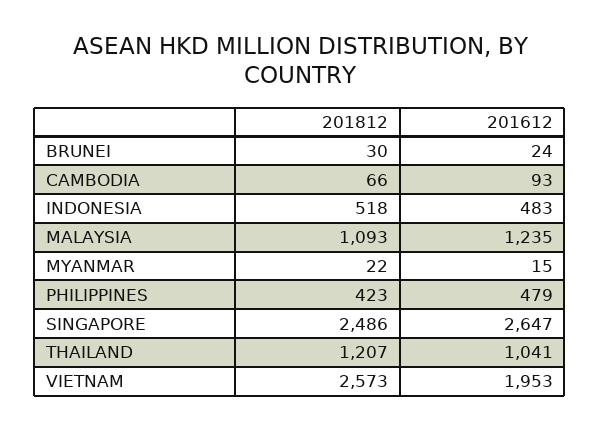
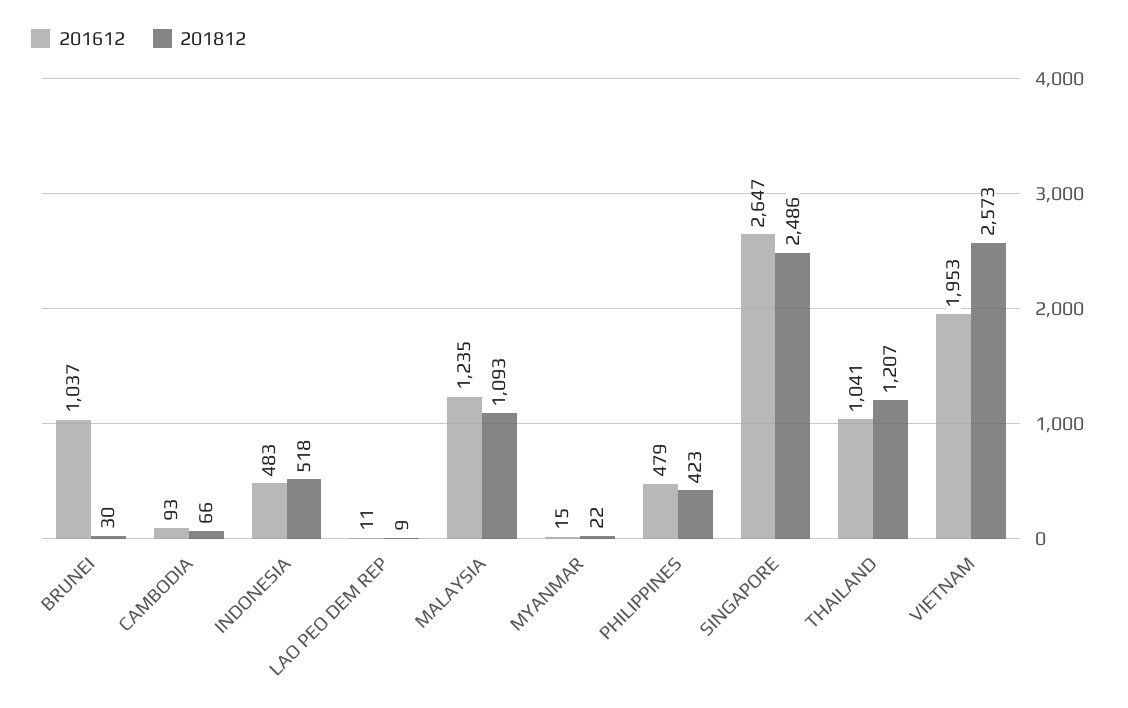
  {
    "201812": {
      "BRUNEI": 30,
      "CAMBODIA": 66,
      "INDONESIA": 518,
      "MALAYSIA": 1093,
      "MYANMAR": 22,
      "PHILIPPINES": 423,
      "SINGAPORE": 2486,
      "THAILAND": 1207,
-     "VIETNAM": 2573
+     "VIETNAM": 2573,
+     "LAO PEO DEM REP": 9
    },
    "201612": {
-     "BRUNEI": 24,
+     "BRUNEI": 1037,
      "CAMBODIA": 93,
      "INDONESIA": 483,
      "MALAYSIA": 1235,
      "MYANMAR": 15,
      "PHILIPPINES": 479,
      "SINGAPORE": 2647,
      "THAILAND": 1041,
-     "VIETNAM": 1953
+     "VIETNAM": 1953,
+     "LAO PEO DEM REP": 11
    }
  }

